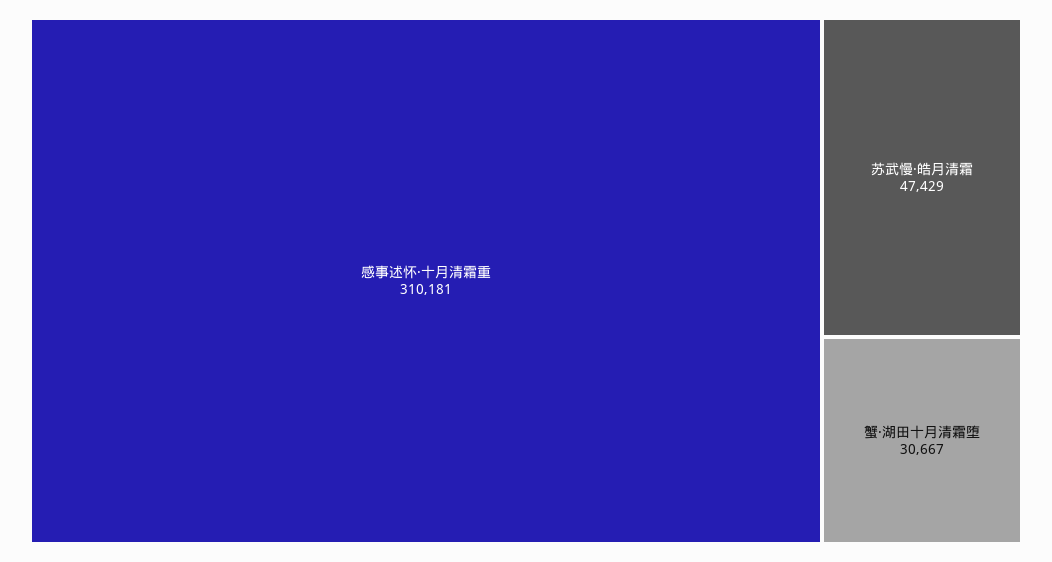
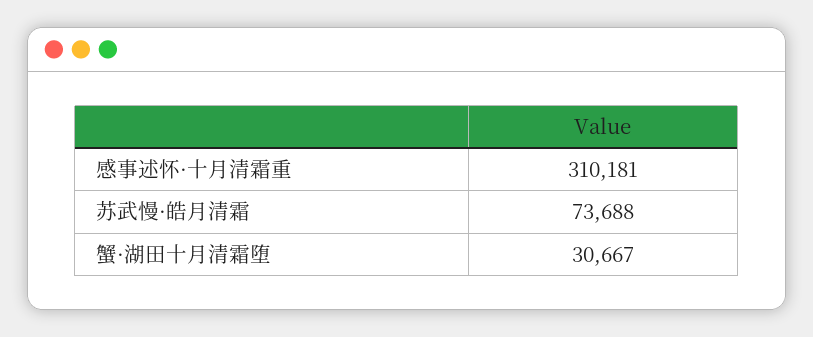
  {
    "感事述怀·十月清霜重": 310181,
-   "苏武慢·皓月清霜": 47429,
+   "苏武慢·皓月清霜": 73688,
    "蟹·湖田十月清霜堕": 30667
  }

